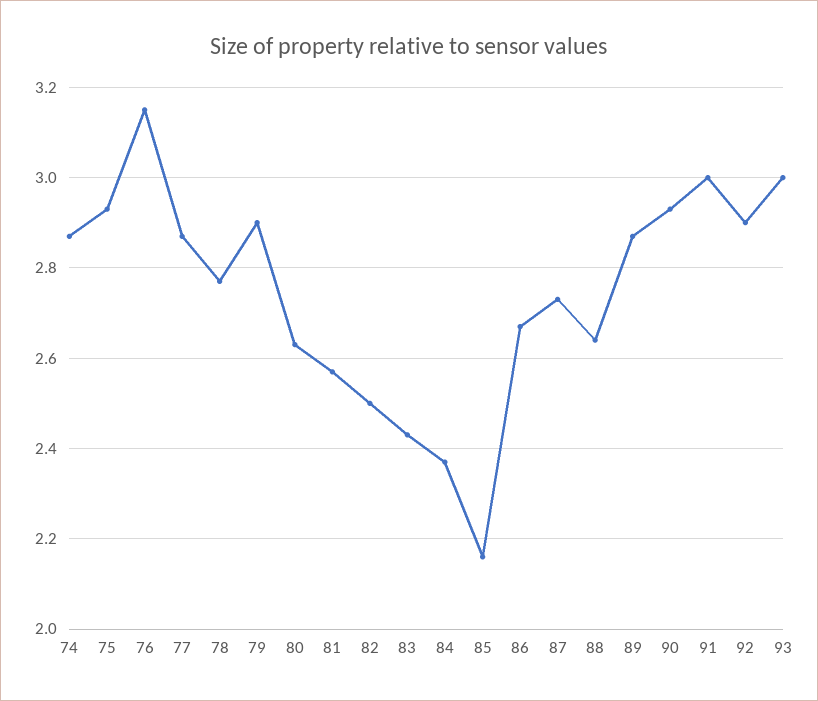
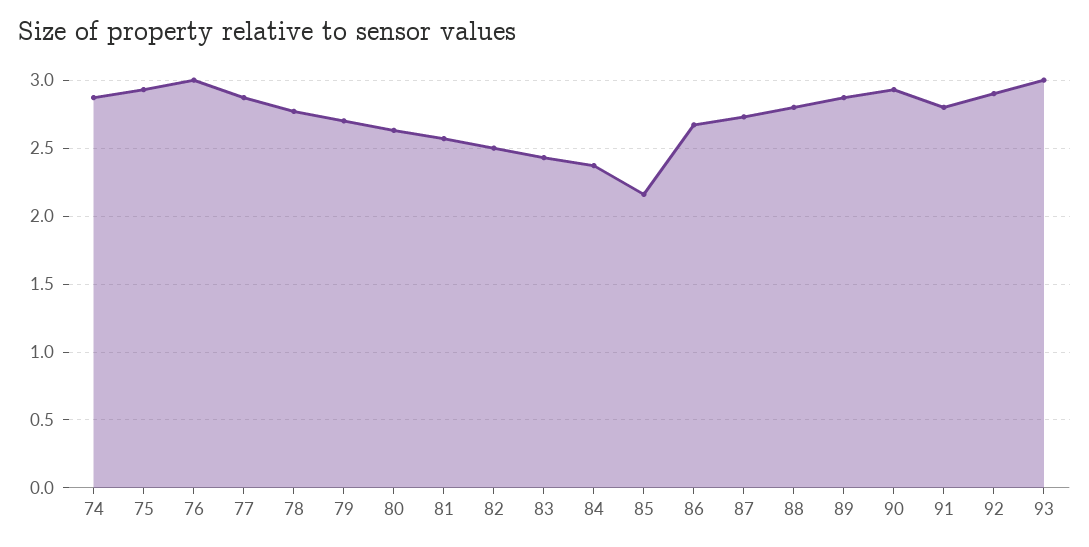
  {
    "74": 2.85,
    "75": 2.95,
-   "76": 3.15,
+   "76": 3,
    "77": 2.85,
    "78": 2.75,
-   "79": 2.9,
+   "79": 2.7,
    "80": 2.65,
    "81": 2.55,
    "82": 2.5,
    "83": 2.45,
    "84": 2.35,
    "85": 2.15,
    "86": 2.65,
    "87": 2.75,
-   "88": 2.65,
+   "88": 2.8,
    "89": 2.85,
    "90": 2.95,
-   "91": 3,
+   "91": 2.8,
    "92": 2.9,
    "93": 3
  }

